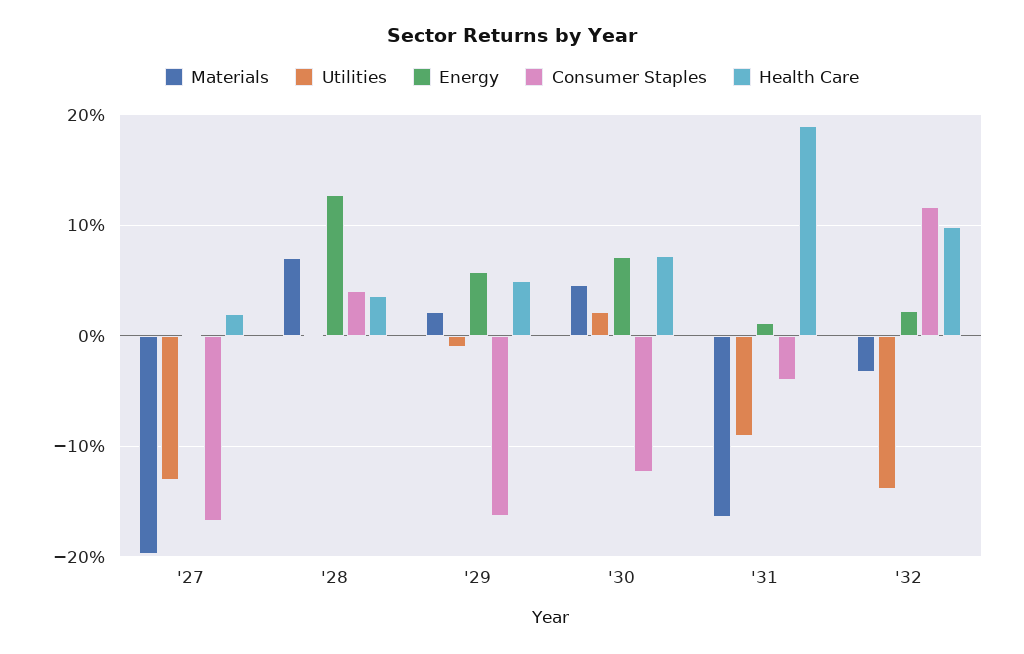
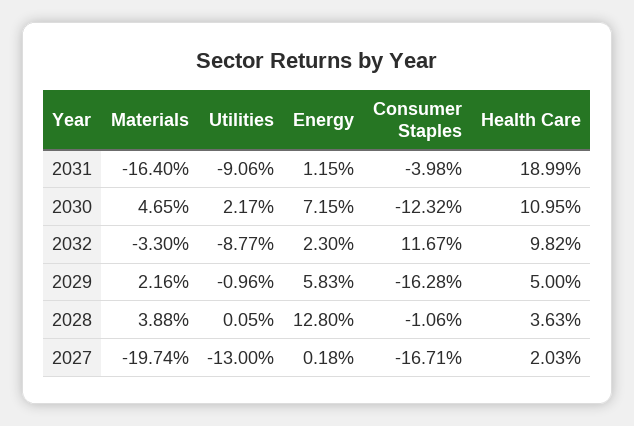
  {
    "Materials": {
      "'27": -19.74,
-     "'28": 7,
+     "'28": 3.88,
      "'29": 2.16,
      "'30": 4.65,
      "'31": -16.4,
      "'32": -3.3
    },
    "Utilities": {
      "'27": -13,
      "'28": 0.05,
      "'29": -0.96,
      "'30": 2.17,
      "'31": -9.06,
-     "'32": -14
+     "'32": -8.77
    },
    "Energy": {
      "'27": 0.18,
      "'28": 12.8,
      "'29": 5.83,
      "'30": 7.15,
      "'31": 1.15,
      "'32": 2.3
    },
    "Consumer Staples": {
      "'27": -16.71,
-     "'28": 4,
+     "'28": -1.06,
      "'29": -16.28,
      "'30": -12.32,
      "'31": -3.98,
      "'32": 11.67
    },
    "Health Care": {
      "'27": 2.03,
      "'28": 3.63,
      "'29": 5,
-     "'30": 7,
+     "'30": 10.95,
      "'31": 18.99,
      "'32": 9.82
    }
  }

